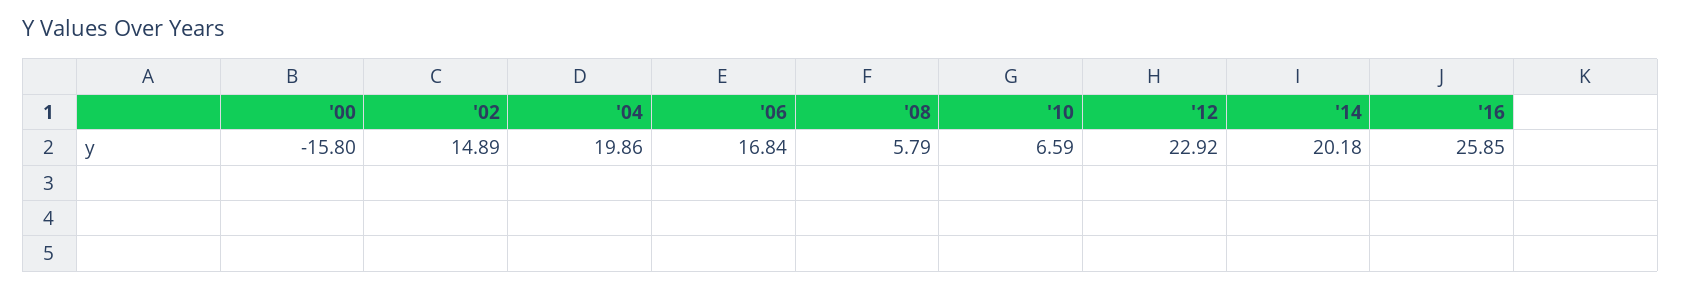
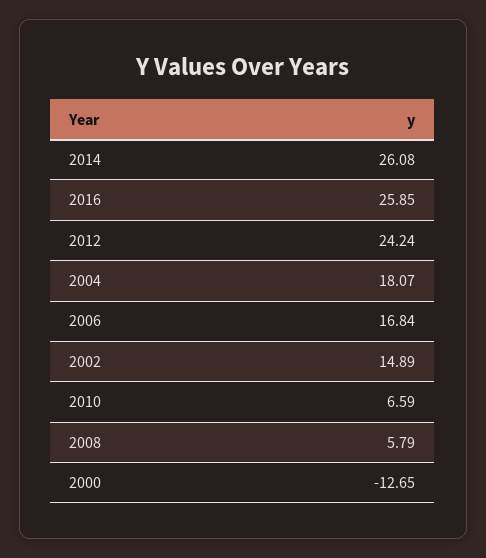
  {
-   "'00": -15.8,
+   "'00": -12.65,
    "'02": 14.89,
-   "'04": 19.86,
+   "'04": 18.07,
    "'06": 16.84,
    "'08": 5.79,
    "'10": 6.59,
-   "'12": 22.92,
+   "'12": 24.24,
-   "'14": 20.18,
+   "'14": 26.08,
    "'16": 25.85
  }

